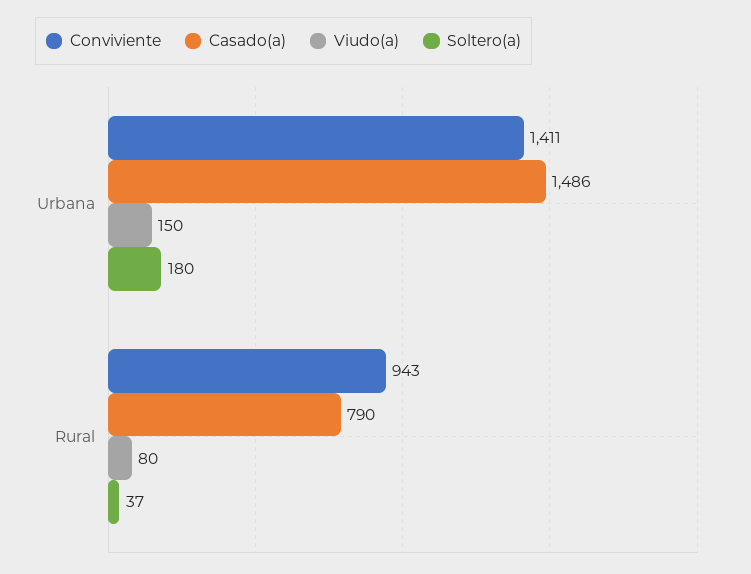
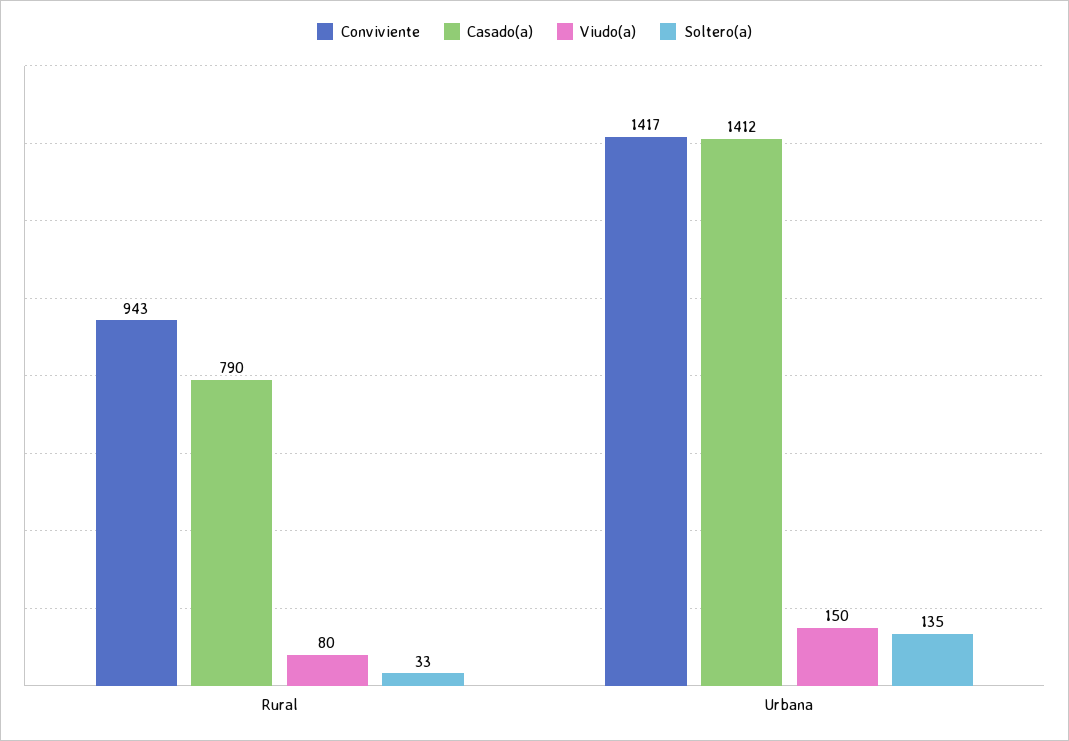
  {
    "Conviviente": {
-     "Urbana": 1411,
+     "Urbana": 1417,
      "Rural": 943
    },
    "Casado(a)": {
-     "Urbana": 1486,
+     "Urbana": 1412,
      "Rural": 790
    },
    "Viudo(a)": {
      "Urbana": 150,
      "Rural": 80
    },
    "Soltero(a)": {
-     "Urbana": 180,
+     "Urbana": 135,
-     "Rural": 37
+     "Rural": 33
    }
  }

